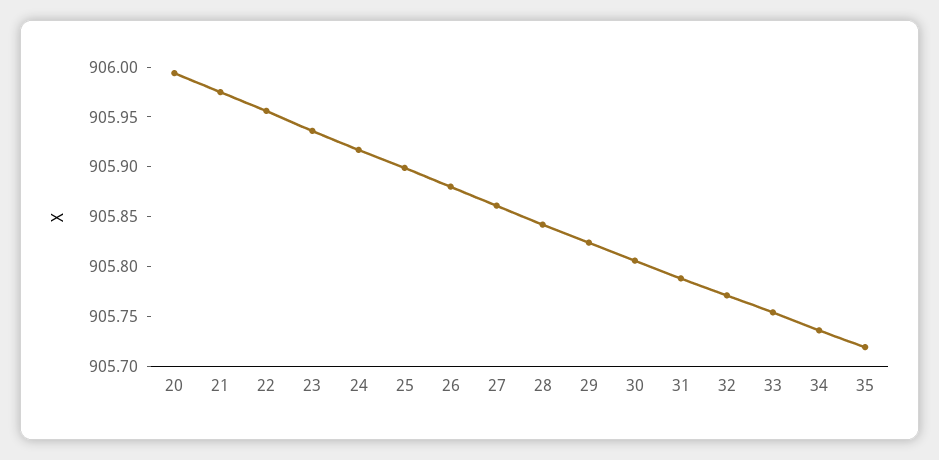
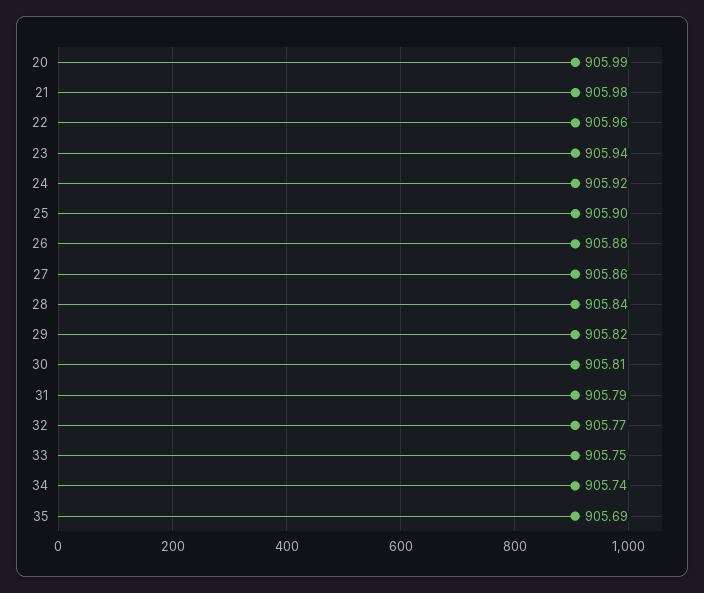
  {
    "20": 905.99,
    "21": 905.98,
    "22": 905.96,
    "23": 905.94,
    "24": 905.92,
    "25": 905.9,
    "26": 905.88,
    "27": 905.86,
    "28": 905.84,
    "29": 905.82,
    "30": 905.81,
    "31": 905.79,
    "32": 905.77,
    "33": 905.75,
    "34": 905.74,
-   "35": 905.72
+   "35": 905.69
  }

